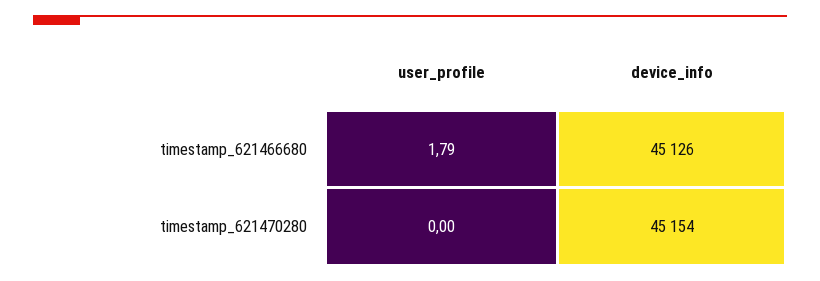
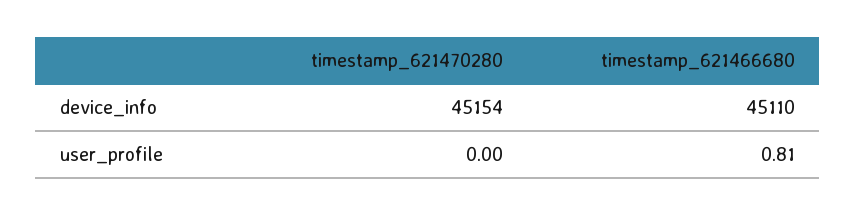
  {
    "user_profile": {
-     "timestamp_621466680": 1.79,
+     "timestamp_621466680": 0.81,
      "timestamp_621470280": 0
    },
    "device_info": {
-     "timestamp_621466680": 45126,
+     "timestamp_621466680": 45110,
      "timestamp_621470280": 45154
    }
  }

